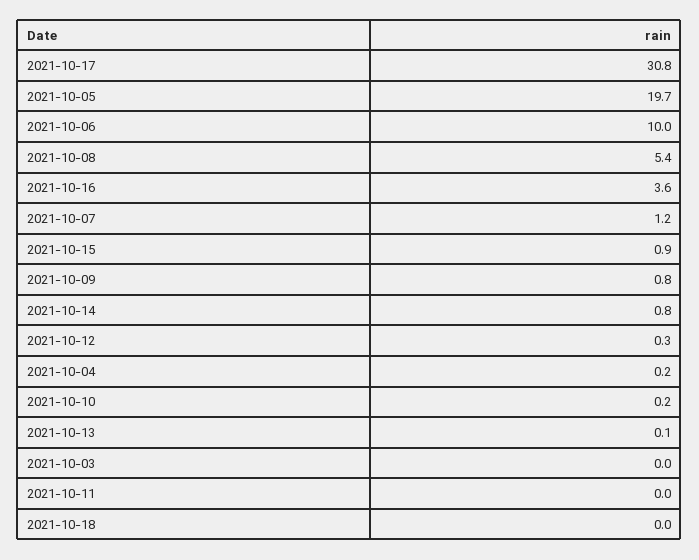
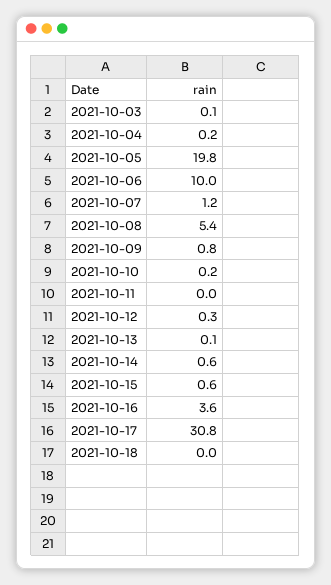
  {
    "2021-10-17": 30.8,
-   "2021-10-05": 19.7,
+   "2021-10-05": 19.8,
    "2021-10-06": 10,
    "2021-10-08": 5.4,
    "2021-10-16": 3.6,
    "2021-10-07": 1.2,
-   "2021-10-15": 0.9,
+   "2021-10-15": 0.6,
    "2021-10-09": 0.8,
-   "2021-10-14": 0.8,
+   "2021-10-14": 0.6,
    "2021-10-12": 0.3,
    "2021-10-04": 0.2,
    "2021-10-10": 0.2,
    "2021-10-13": 0.1,
-   "2021-10-03": 0,
+   "2021-10-03": 0.1,
    "2021-10-11": 0,
    "2021-10-18": 0
  }

